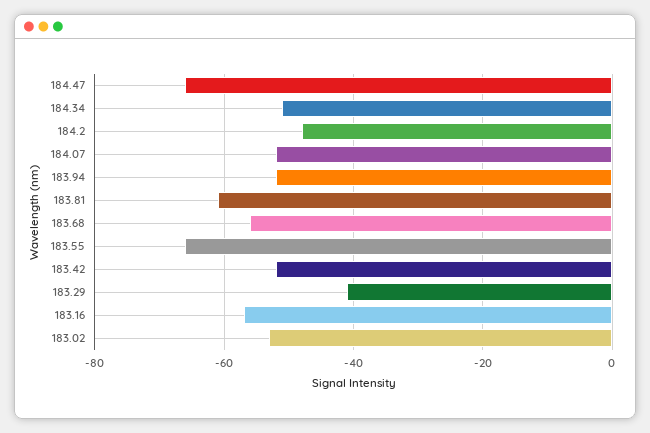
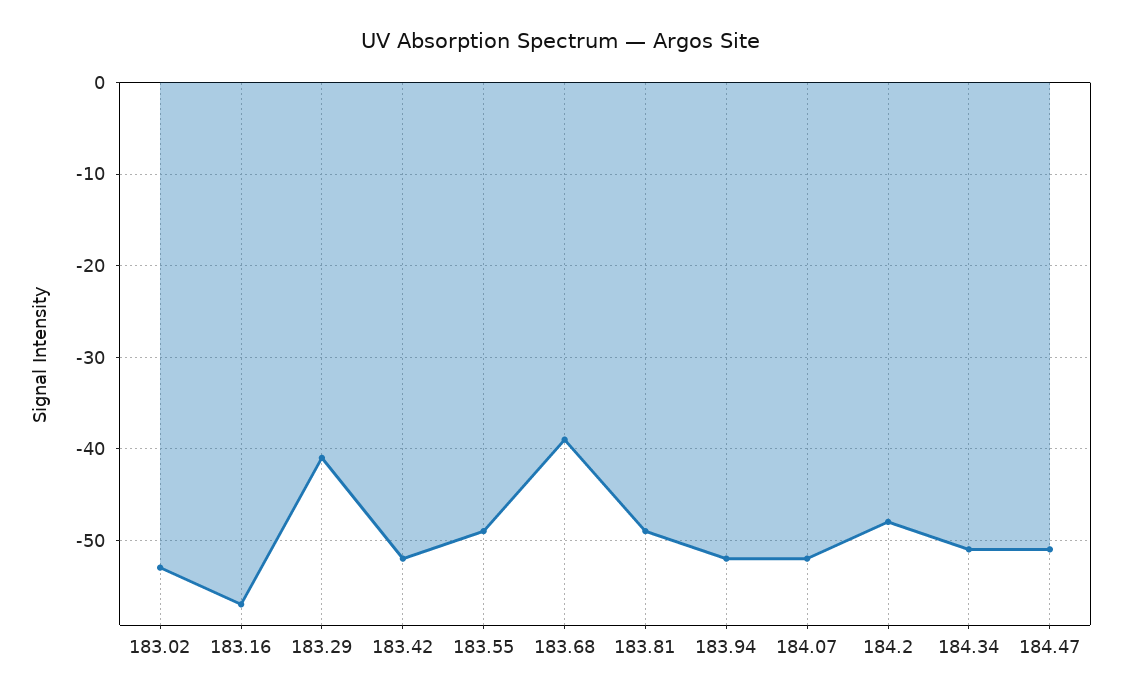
  {
-   "184.47": -65,
+   "184.47": -51,
    "184.34": -51,
    "184.2": -48,
    "184.07": -52,
    "183.94": -52,
-   "183.81": -60,
+   "183.81": -49,
-   "183.68": -55,
+   "183.68": -39,
-   "183.55": -65,
+   "183.55": -49,
    "183.42": -52,
    "183.29": -41,
    "183.16": -57,
    "183.02": -53
  }

